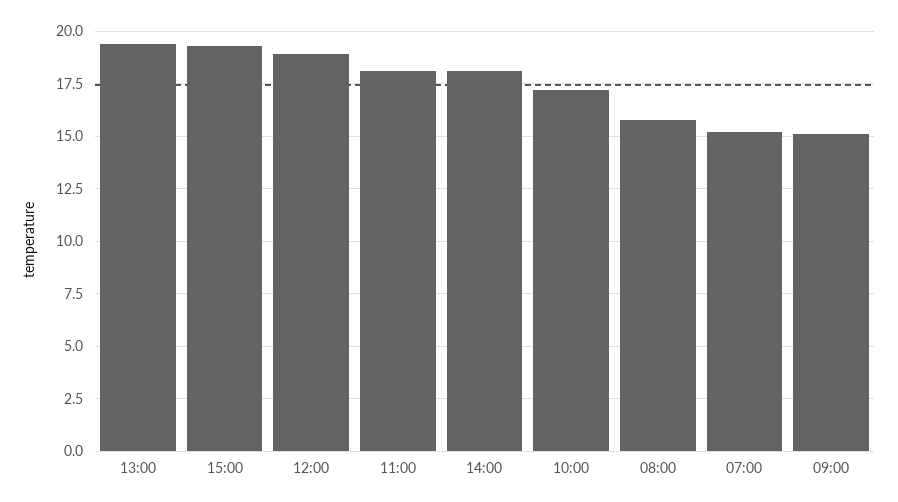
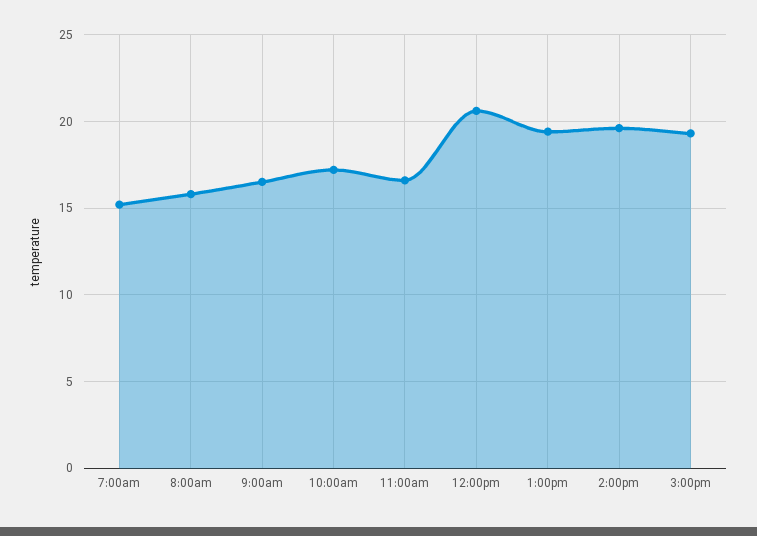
  {
    "13:00": 19.5,
    "15:00": 19.5,
-   "12:00": 19,
+   "12:00": 20.5,
-   "11:00": 18,
+   "11:00": 16.5,
-   "14:00": 18,
+   "14:00": 19.5,
    "10:00": 17,
    "08:00": 16,
    "07:00": 15,
-   "09:00": 15
+   "09:00": 16.5
  }

